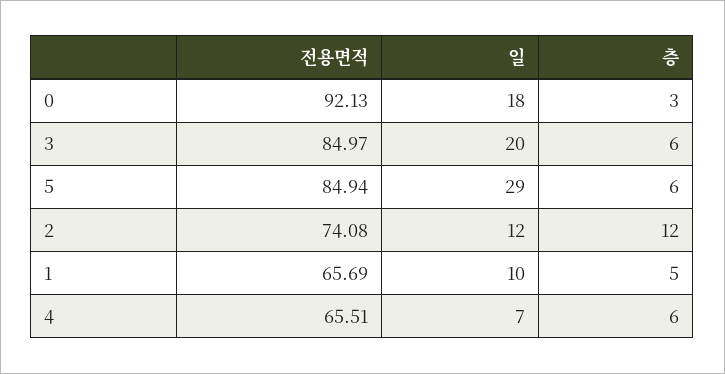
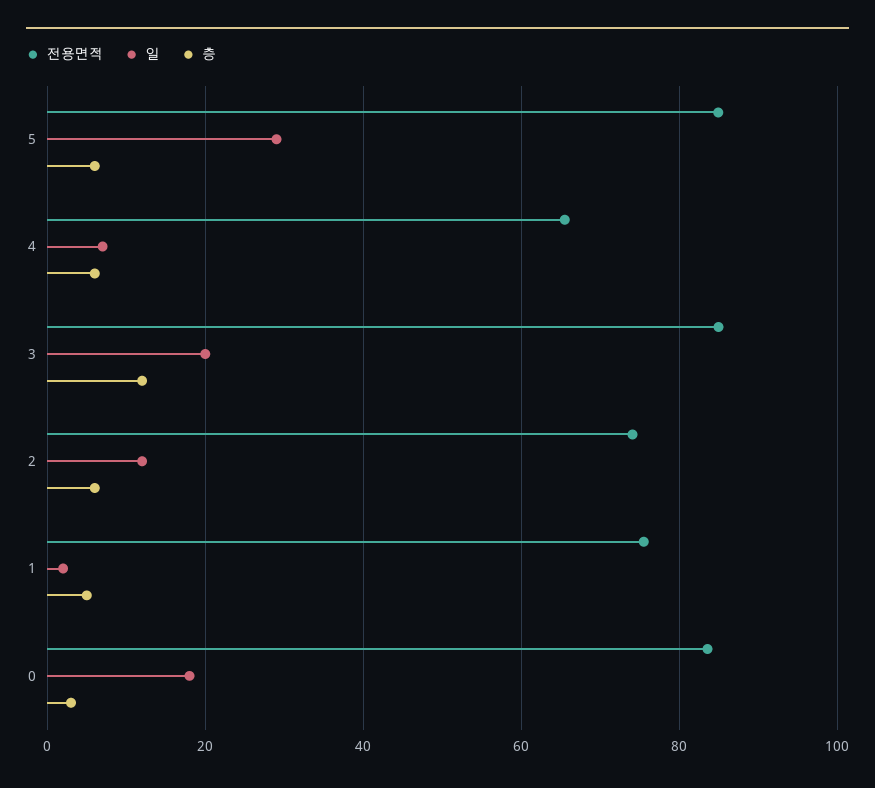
  {
    "전용면적": {
-     "0": 92.13,
+     "0": 84,
      "3": 84.97,
      "5": 84.94,
      "2": 74.08,
-     "1": 65.69,
+     "1": 76,
      "4": 65.51
    },
    "일": {
      "0": 18,
      "3": 20,
      "5": 29,
      "2": 12,
-     "1": 10,
+     "1": 2,
      "4": 7
    },
    "층": {
      "0": 3,
-     "3": 6,
+     "3": 12,
      "5": 6,
-     "2": 12,
+     "2": 6,
      "1": 5,
      "4": 6
    }
  }

